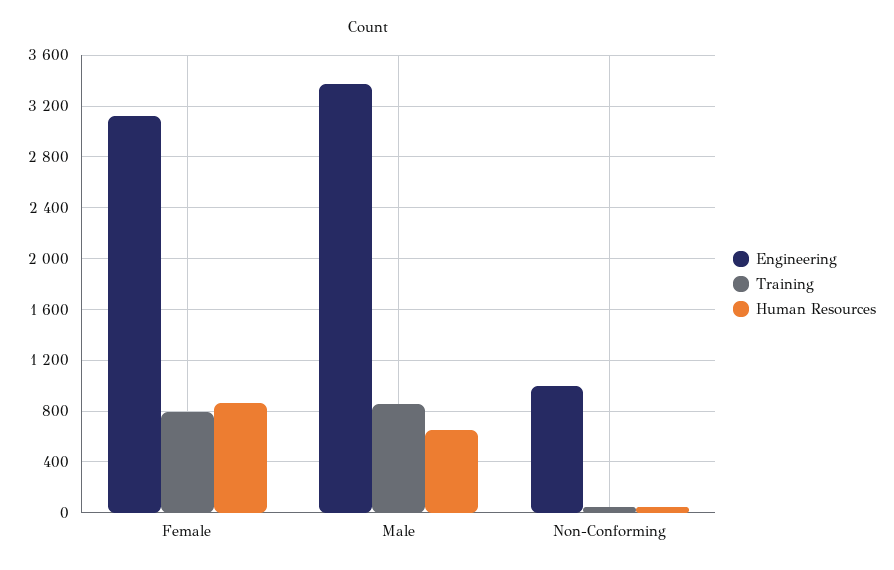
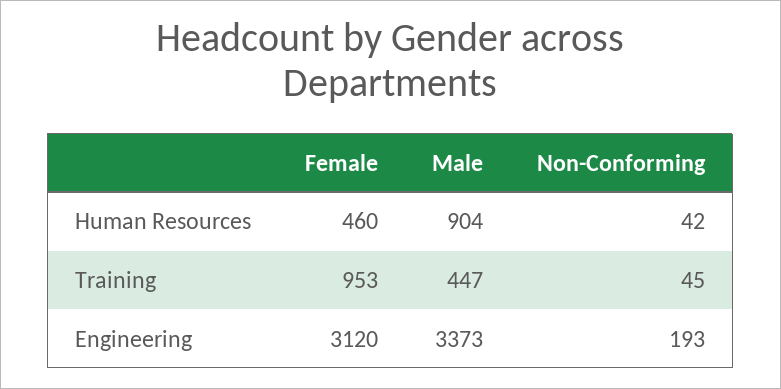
  {
    "Engineering": {
      "Female": 3120,
      "Male": 3373,
-     "Non-Conforming": 1000
+     "Non-Conforming": 193
    },
    "Training": {
-     "Female": 800,
+     "Female": 953,
-     "Male": 850,
+     "Male": 447,
      "Non-Conforming": 45
    },
    "Human Resources": {
-     "Female": 850,
+     "Female": 460,
-     "Male": 650,
+     "Male": 904,
      "Non-Conforming": 42
    }
  }

